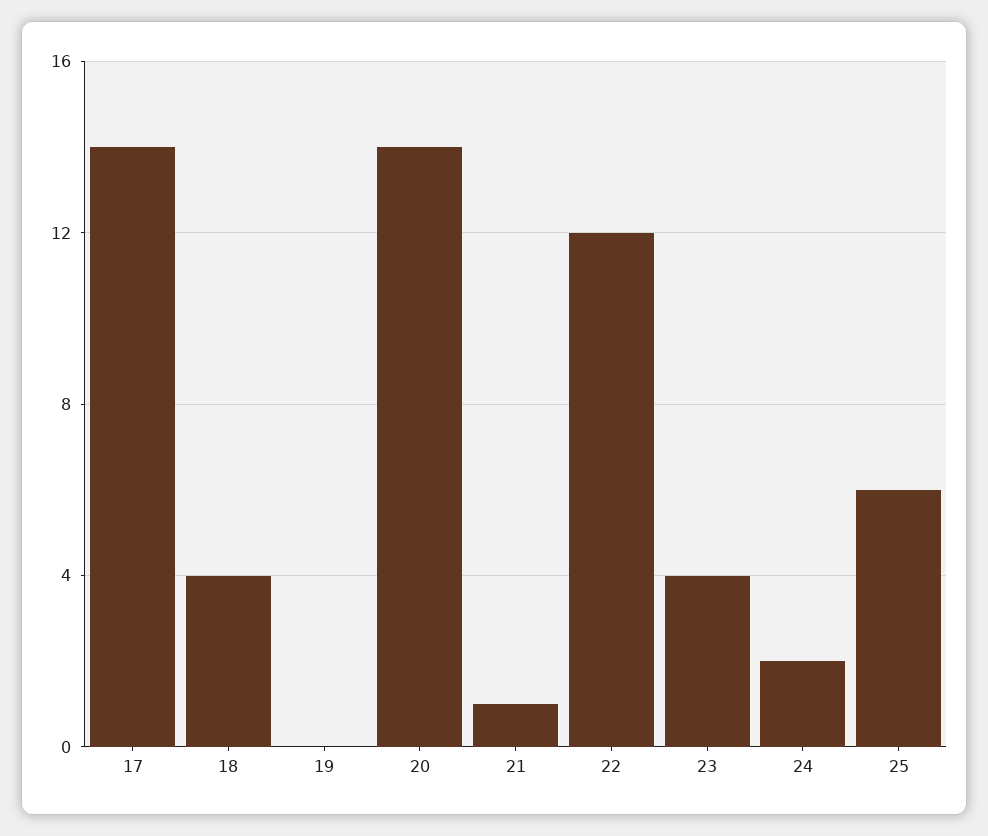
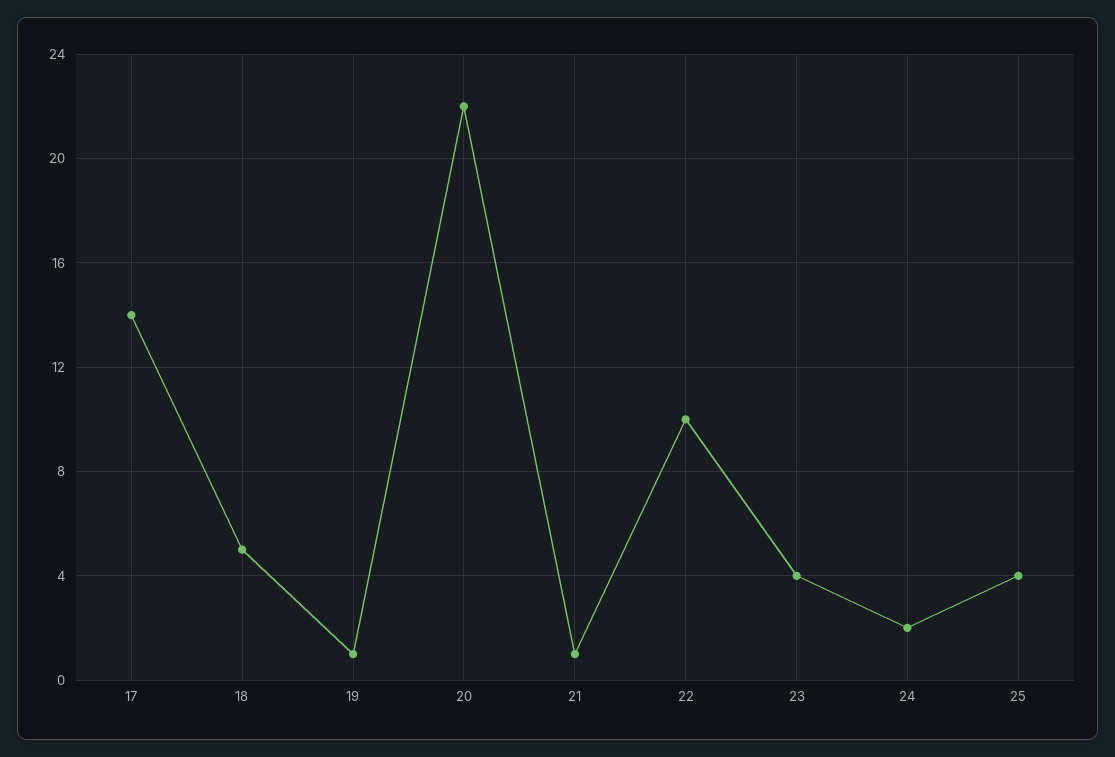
  {
    "17": 14,
-   "18": 4,
+   "18": 5,
-   "19": 0,
+   "19": 1,
-   "20": 14,
+   "20": 22,
    "21": 1,
-   "22": 12,
+   "22": 10,
    "23": 4,
    "24": 2,
-   "25": 6
+   "25": 4
  }

